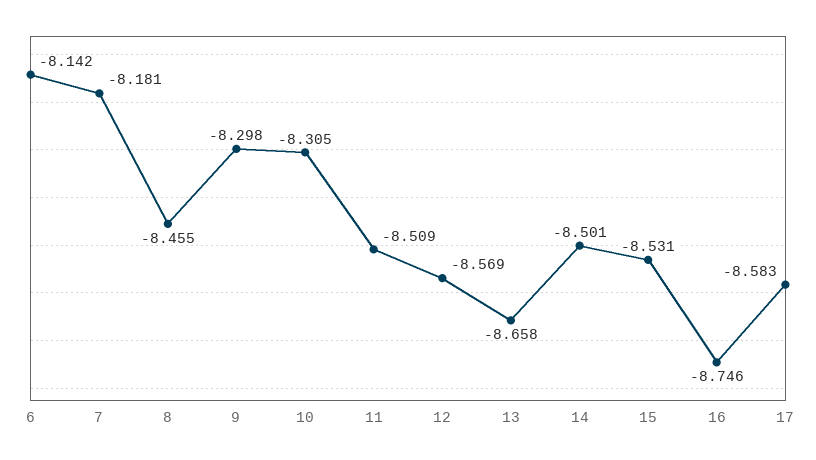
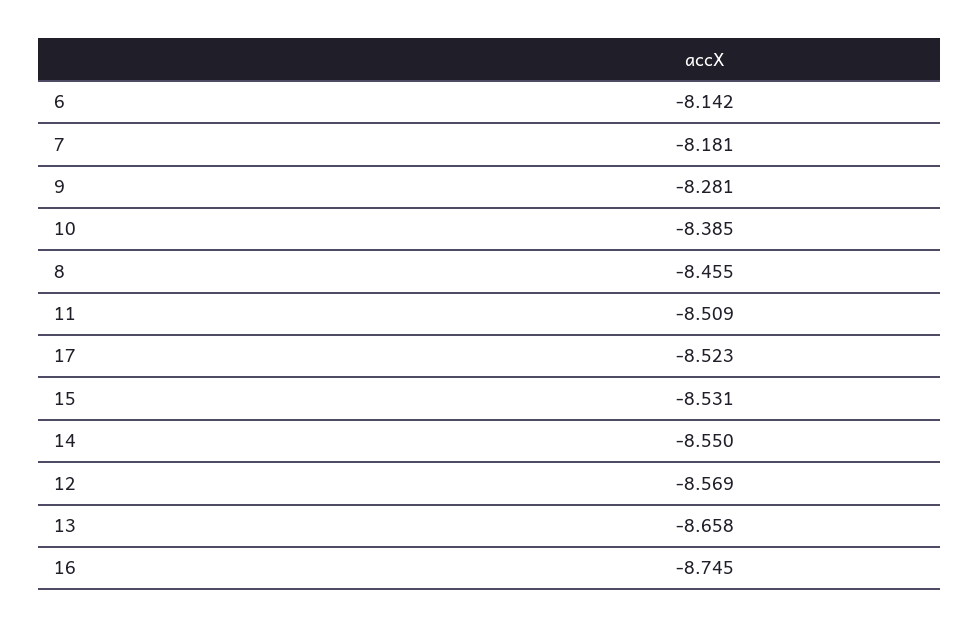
  {
    "6": -8.142,
    "7": -8.181,
    "8": -8.455,
-   "9": -8.298,
+   "9": -8.281,
-   "10": -8.305,
+   "10": -8.385,
    "11": -8.509,
    "12": -8.569,
    "13": -8.658,
-   "14": -8.501,
+   "14": -8.55,
    "15": -8.531,
-   "16": -8.746,
+   "16": -8.745,
-   "17": -8.583
+   "17": -8.523
  }

